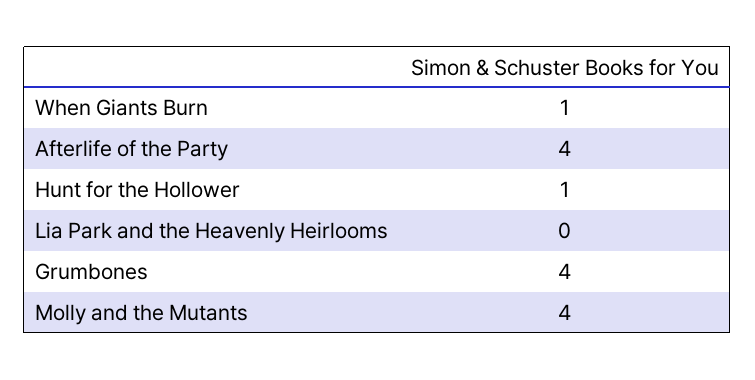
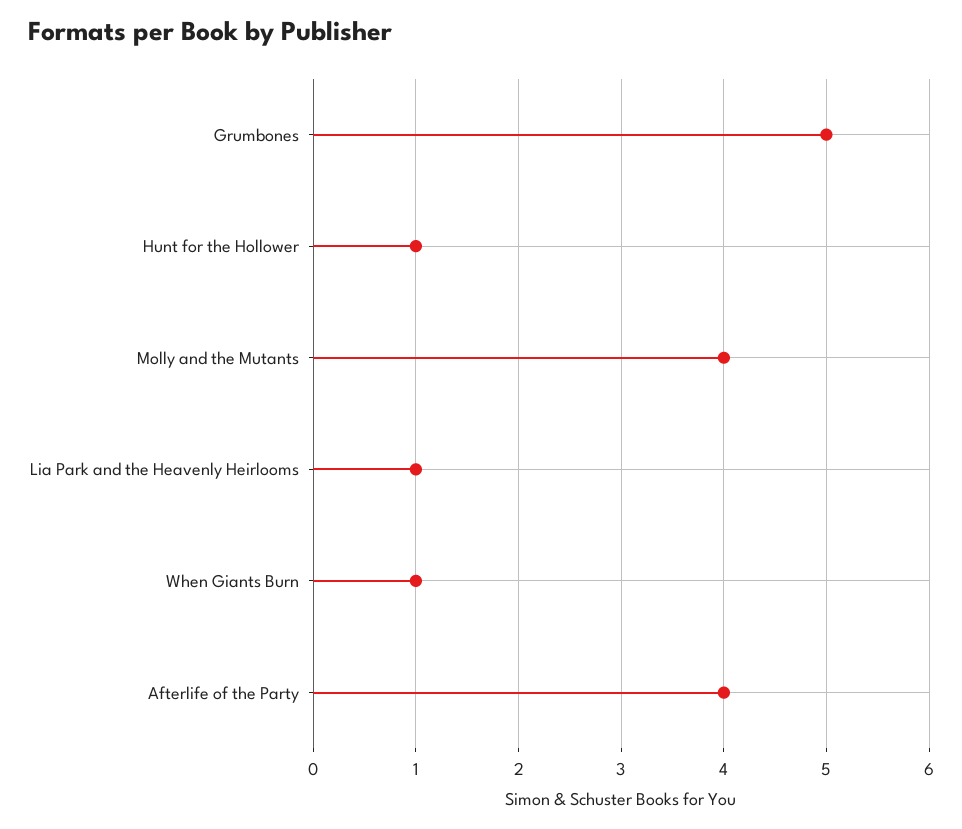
  {
    "When Giants Burn": 1,
    "Afterlife of the Party": 4,
    "Hunt for the Hollower": 1,
-   "Lia Park and the Heavenly Heirlooms": 0,
+   "Lia Park and the Heavenly Heirlooms": 1,
-   "Grumbones": 4,
+   "Grumbones": 5,
    "Molly and the Mutants": 4
  }

